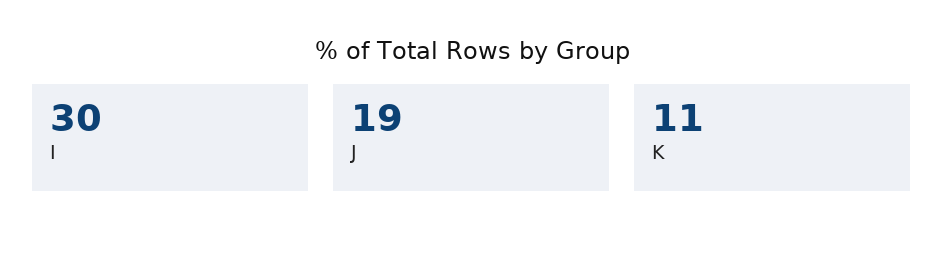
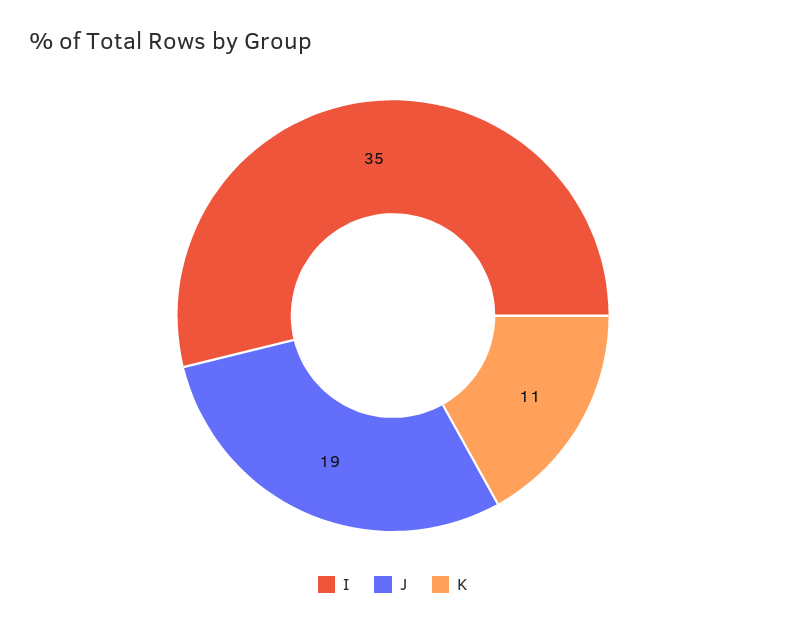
  {
-   "I": 30,
+   "I": 35,
    "J": 19,
    "K": 11
  }

